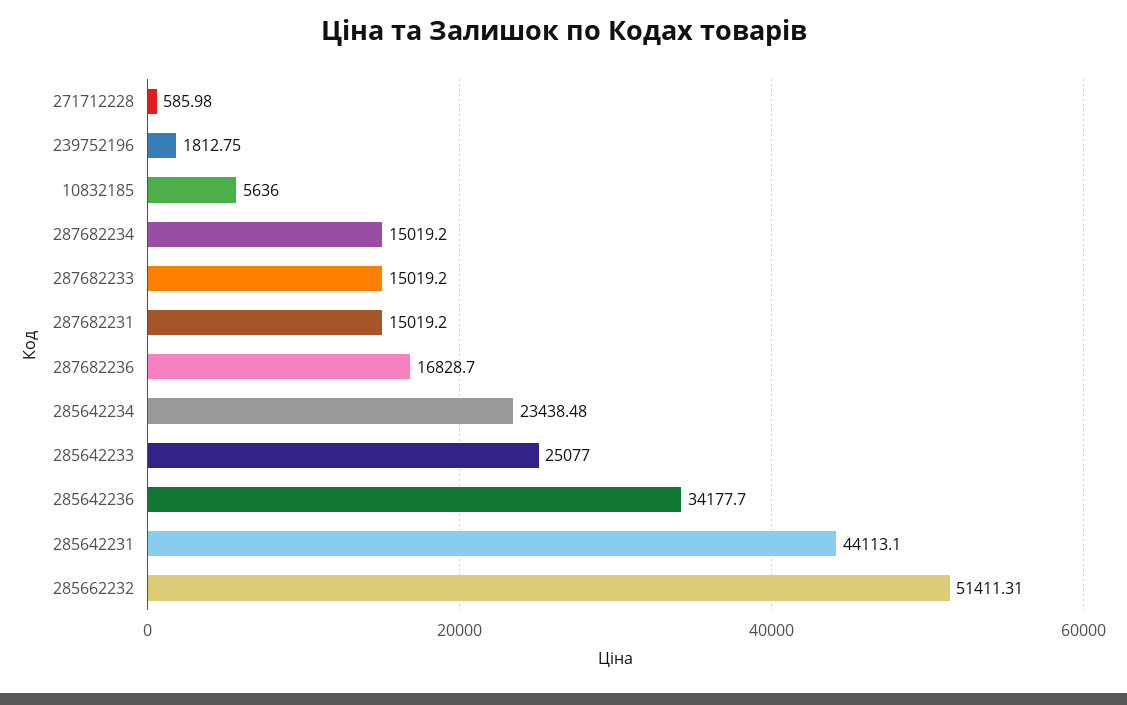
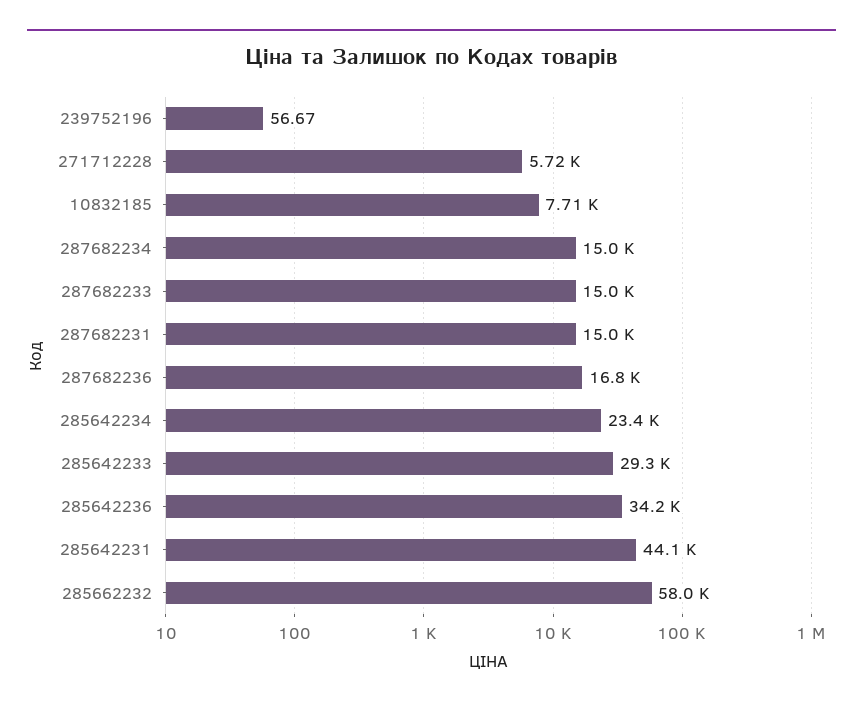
  {
-   "271712228": 585.98,
+   "271712228": 5720,
-   "239752196": 1812.75,
+   "239752196": 56.67,
-   "10832185": 5636,
+   "10832185": 7710,
    "287682234": 15019.2,
    "287682233": 15019.2,
    "287682231": 15019.2,
    "287682236": 16828.7,
    "285642234": 23438.48,
-   "285642233": 25077,
+   "285642233": 29300,
    "285642236": 34177.7,
    "285642231": 44113.1,
-   "285662232": 51411.31
+   "285662232": 58000
  }

